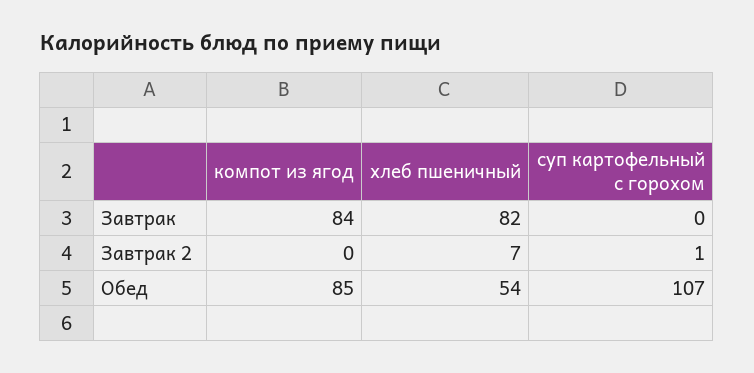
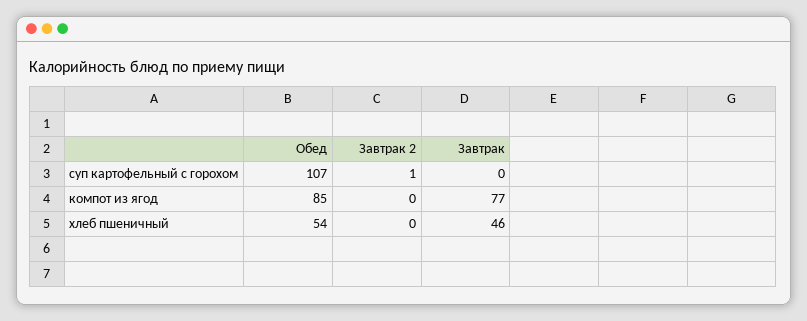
  {
    "компот из ягод": {
-     "Завтрак": 84,
+     "Завтрак": 77,
      "Завтрак 2": 0,
      "Обед": 85
    },
    "хлеб пшеничный": {
-     "Завтрак": 82,
+     "Завтрак": 46,
-     "Завтрак 2": 7,
+     "Завтрак 2": 0,
      "Обед": 54
    },
    "суп картофельный с горохом": {
      "Завтрак": 0,
      "Завтрак 2": 1,
      "Обед": 107
    }
  }

